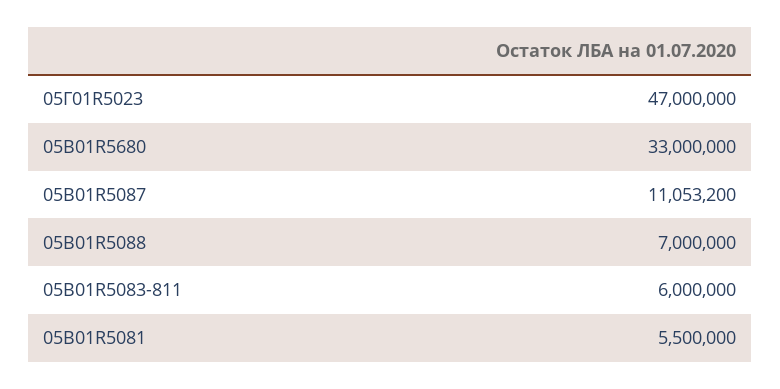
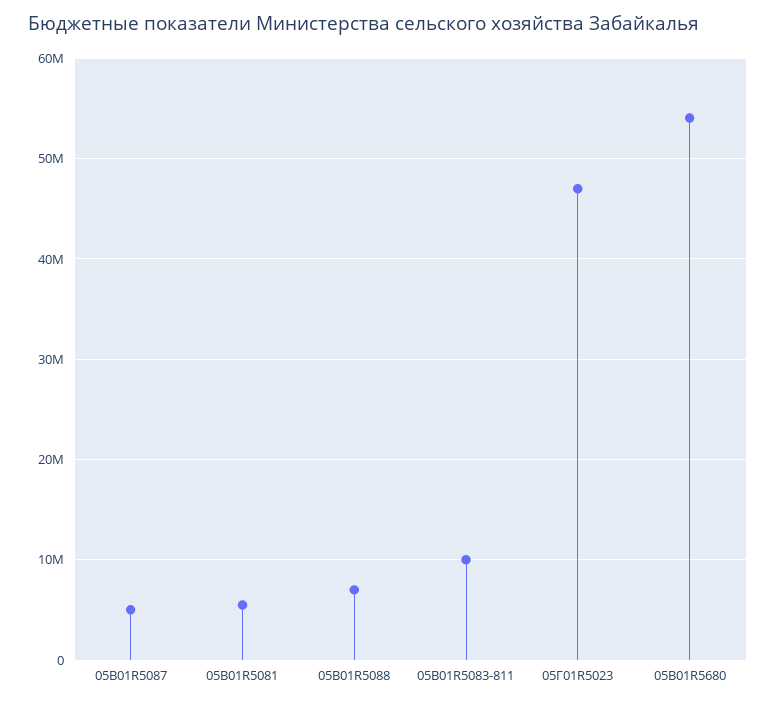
  {
    "05Г01R5023": 47000000,
-   "05В01R5680": 33000000,
+   "05В01R5680": 54000000,
-   "05В01R5087": 11053200,
+   "05В01R5087": 5000000,
    "05В01R5088": 7000000,
-   "05В01R5083-811": 6000000,
+   "05В01R5083-811": 10000000,
    "05В01R5081": 5500000
  }

